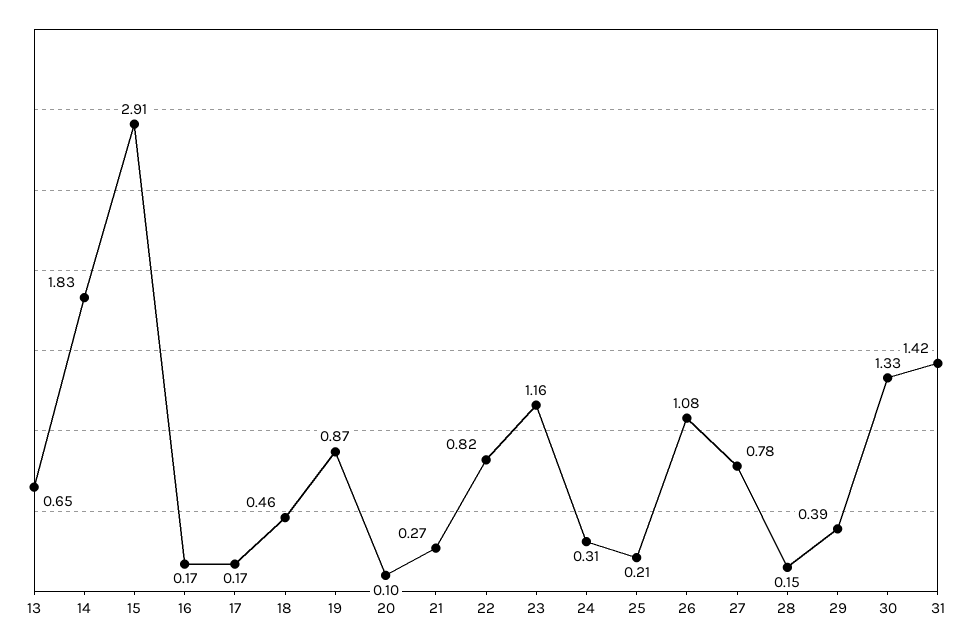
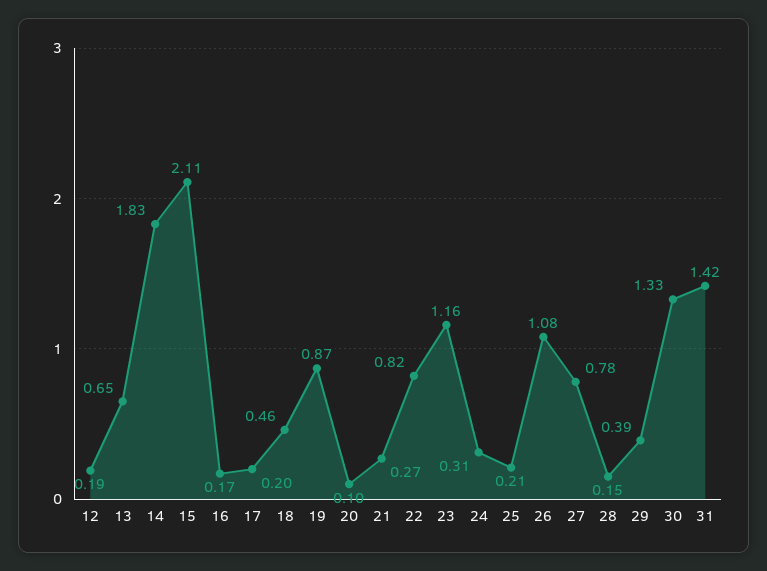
  {
    "13": 0.65,
    "14": 1.83,
-   "15": 2.91,
+   "15": 2.11,
    "16": 0.17,
-   "17": 0.17,
+   "17": 0.2,
    "18": 0.46,
    "19": 0.87,
    "20": 0.1,
    "21": 0.27,
    "22": 0.82,
    "23": 1.16,
    "24": 0.31,
    "25": 0.21,
    "26": 1.08,
    "27": 0.78,
    "28": 0.15,
    "29": 0.39,
    "30": 1.33,
-   "31": 1.42
+   "31": 1.42,
+   "12": 0.19
  }

